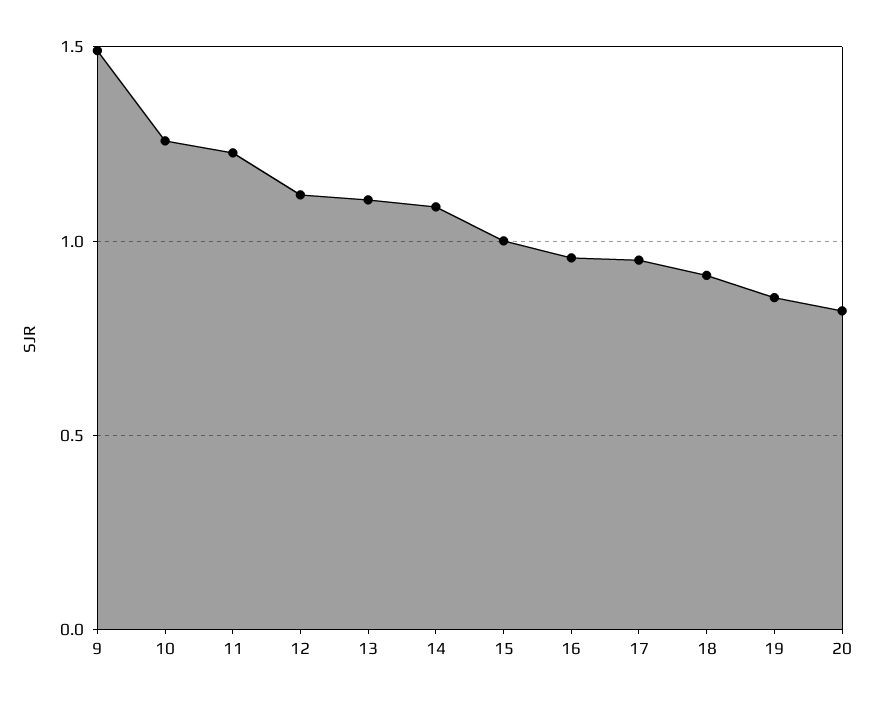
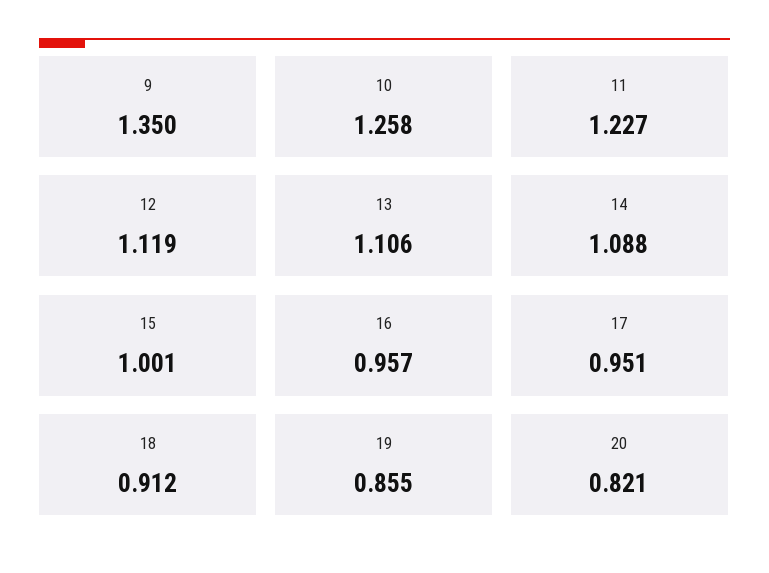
  {
-   "9": 1.5,
+   "9": 1.35,
    "10": 1.258,
    "11": 1.227,
    "12": 1.119,
    "13": 1.106,
    "14": 1.088,
    "15": 1.001,
    "16": 0.957,
    "17": 0.951,
    "18": 0.912,
    "19": 0.855,
    "20": 0.821
  }

